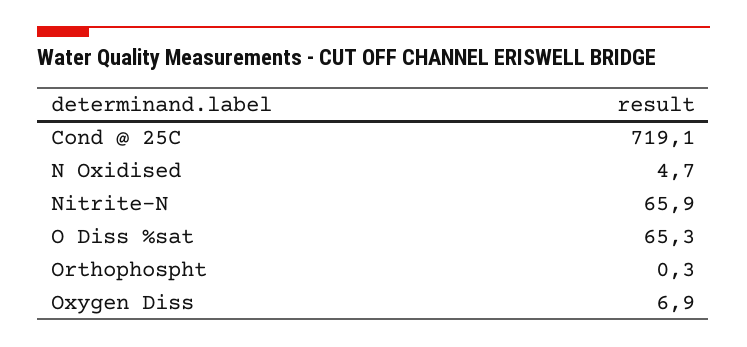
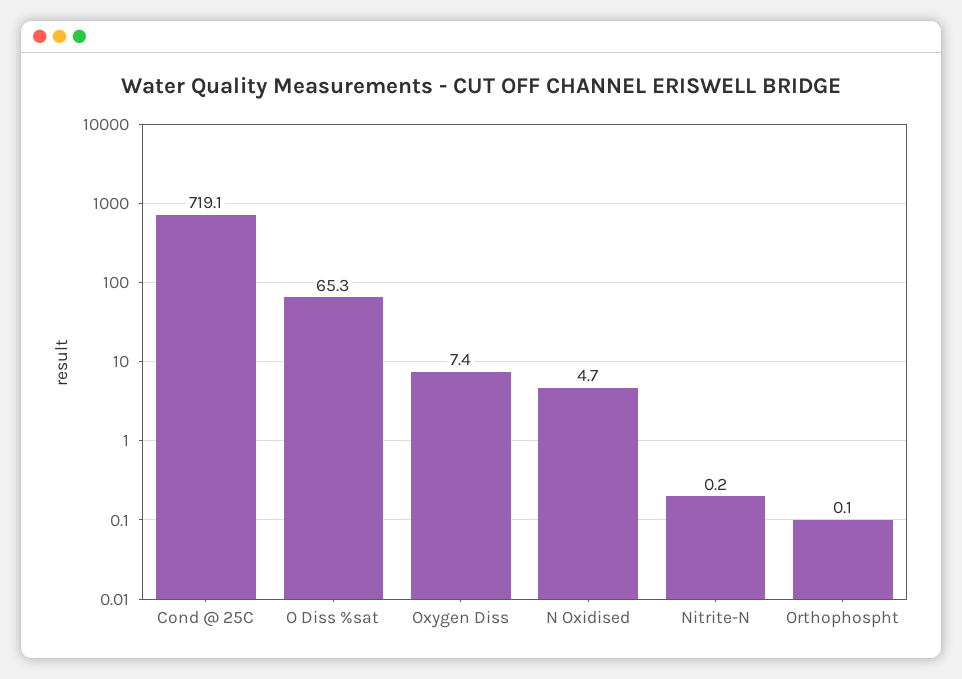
  {
    "Cond @ 25C": 719.1,
    "N Oxidised": 4.7,
-   "Nitrite-N": 65.9,
+   "Nitrite-N": 0.2,
    "O Diss %sat": 65.3,
-   "Orthophospht": 0.3,
+   "Orthophospht": 0.1,
-   "Oxygen Diss": 6.9
+   "Oxygen Diss": 7.4
  }

